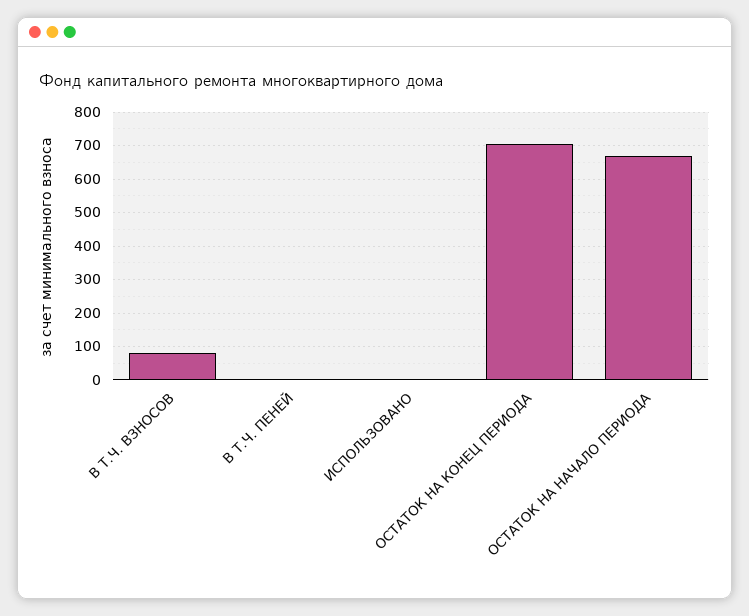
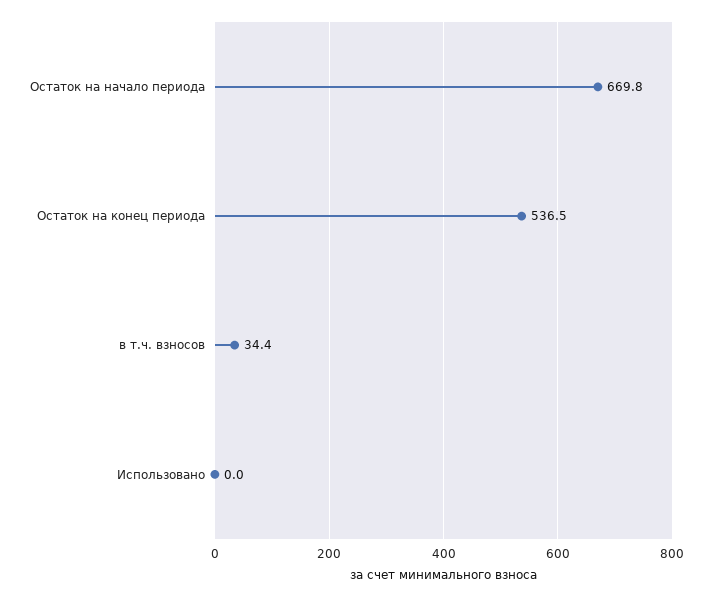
  {
-   "В Т.Ч. ВЗНОСОВ": 80,
+   "В Т.Ч. ВЗНОСОВ": 34.4,
-   "В Т.Ч. ПЕНЕЙ": 0,
    "ИСПОЛЬЗОВАНО": 0,
-   "ОСТАТОК НА КОНЕЦ ПЕРИОДА": 700,
+   "ОСТАТОК НА КОНЕЦ ПЕРИОДА": 536.5,
    "ОСТАТОК НА НАЧАЛО ПЕРИОДА": 669.8
  }

